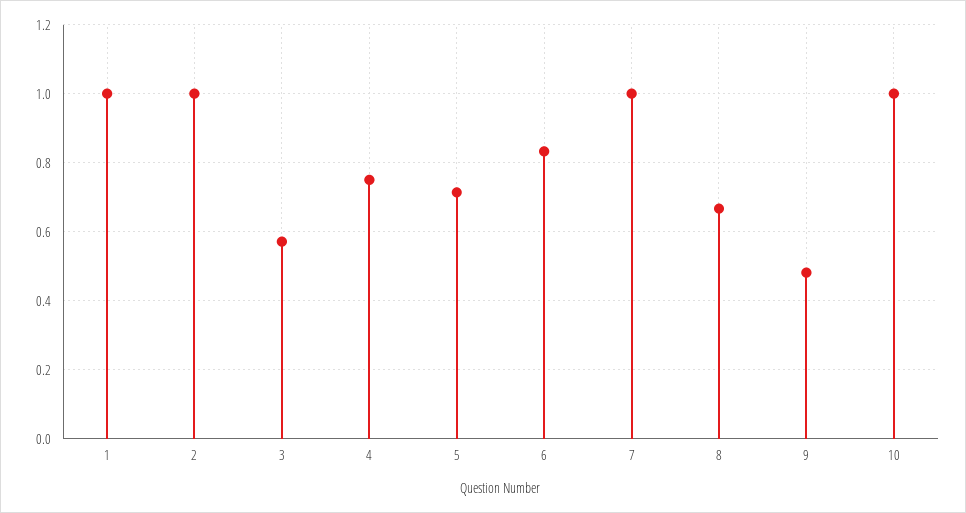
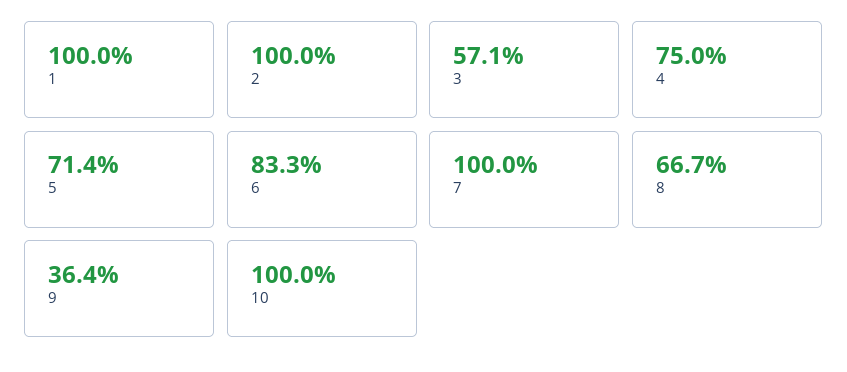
  {
    "1": 1,
    "2": 1,
    "3": 0.571,
    "4": 0.75,
    "5": 0.714,
    "6": 0.833,
    "7": 1,
    "8": 0.667,
-   "9": 0.48,
+   "9": 0.364,
    "10": 1
  }

